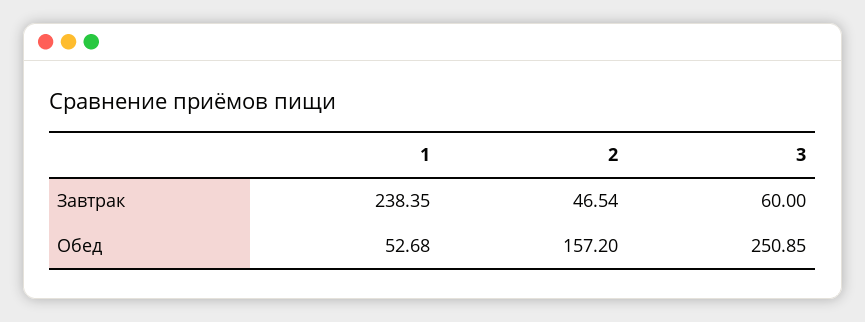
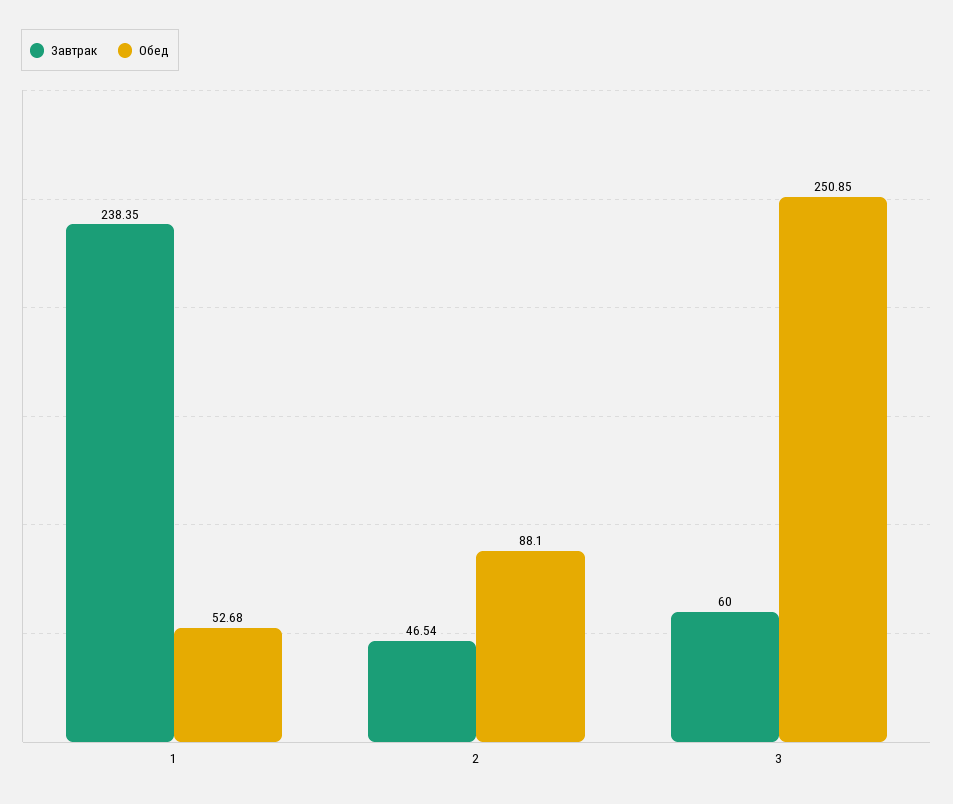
  {
    "Завтрак": {
      "1": 238.35,
      "2": 46.54,
      "3": 60
    },
    "Обед": {
      "1": 52.68,
-     "2": 157.2,
+     "2": 88.1,
      "3": 250.85
    }
  }

